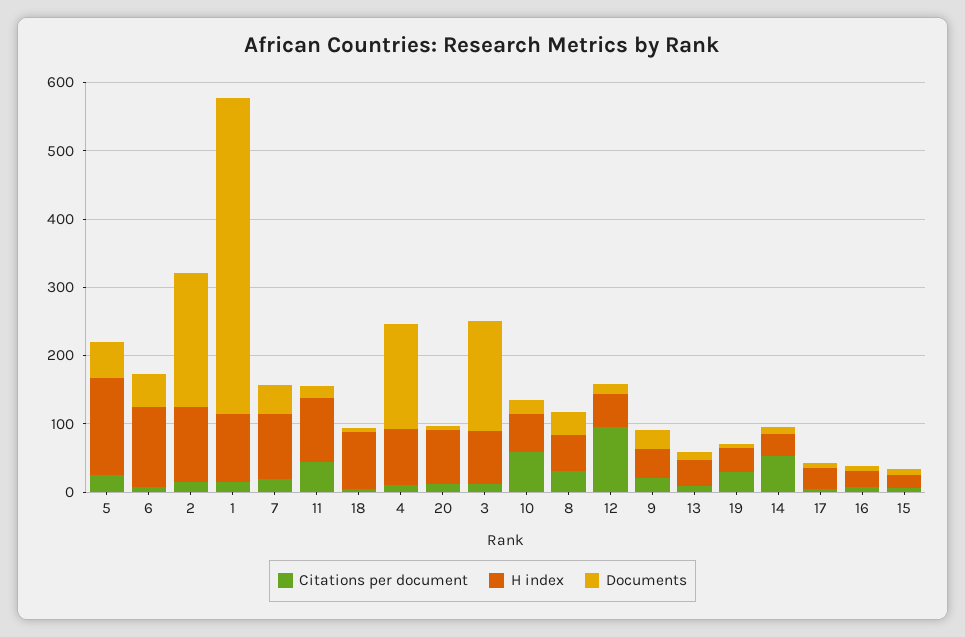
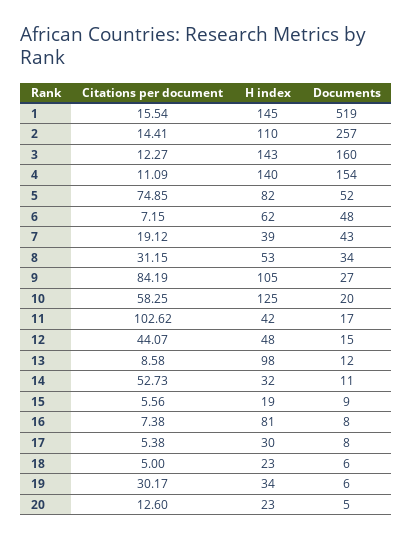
  {
    "Citations per document": {
-     "5": 20,
+     "5": 74.85,
      "6": 7.15,
      "2": 14.41,
      "1": 15.54,
      "7": 19.12,
-     "11": 40,
+     "11": 102.62,
      "18": 5,
      "4": 11.09,
      "20": 12.6,
      "3": 12.27,
      "10": 58.25,
      "8": 31.15,
-     "12": 100,
+     "12": 44.07,
-     "9": 20,
+     "9": 84.19,
      "13": 8.58,
      "19": 30.17,
      "14": 52.73,
      "17": 5.38,
      "16": 7.38,
      "15": 5.56
    },
    "H index": {
-     "5": 140,
+     "5": 82,
-     "6": 120,
+     "6": 62,
      "2": 110,
-     "1": 100,
+     "1": 145,
-     "7": 100,
+     "7": 39,
-     "11": 100,
+     "11": 42,
-     "18": 80,
+     "18": 23,
-     "4": 80,
+     "4": 140,
-     "20": 80,
+     "20": 23,
-     "3": 80,
+     "3": 143,
-     "10": 60,
+     "10": 125,
      "8": 53,
      "12": 48,
-     "9": 40,
+     "9": 105,
-     "13": 40,
+     "13": 98,
      "19": 34,
      "14": 32,
      "17": 30,
-     "16": 20,
+     "16": 81,
      "15": 19
    },
    "Documents": {
      "5": 52,
      "6": 48,
-     "2": 200,
+     "2": 257,
-     "1": 460,
+     "1": 519,
      "7": 43,
      "11": 17,
      "18": 6,
      "4": 154,
      "20": 5,
      "3": 160,
      "10": 20,
      "8": 34,
      "12": 15,
      "9": 27,
      "13": 12,
      "19": 6,
      "14": 11,
      "17": 8,
      "16": 8,
      "15": 9
    }
  }

